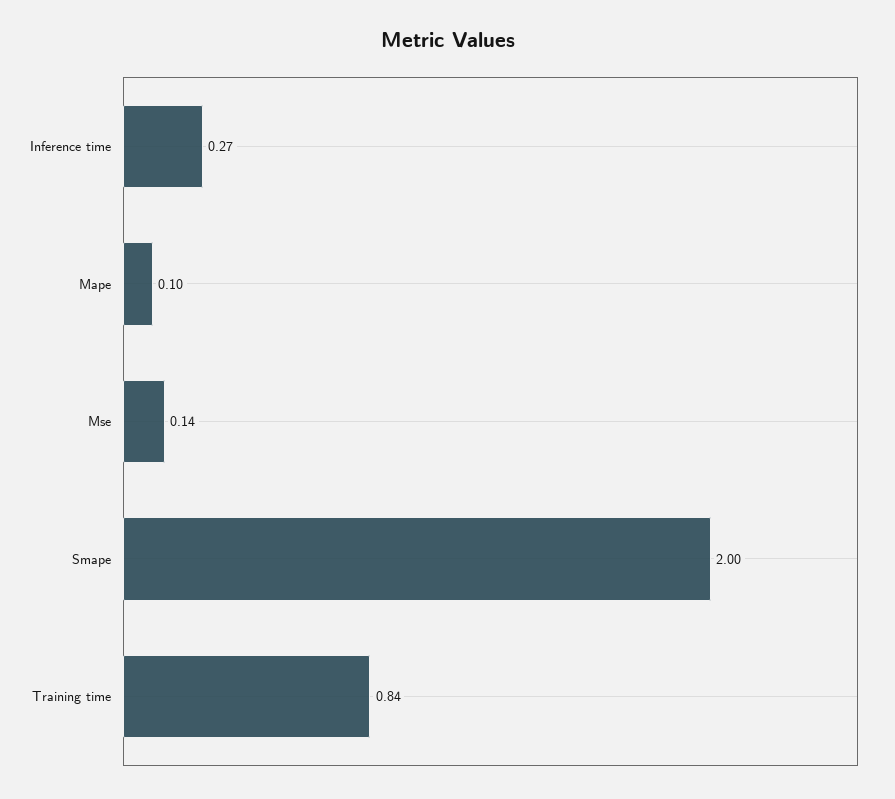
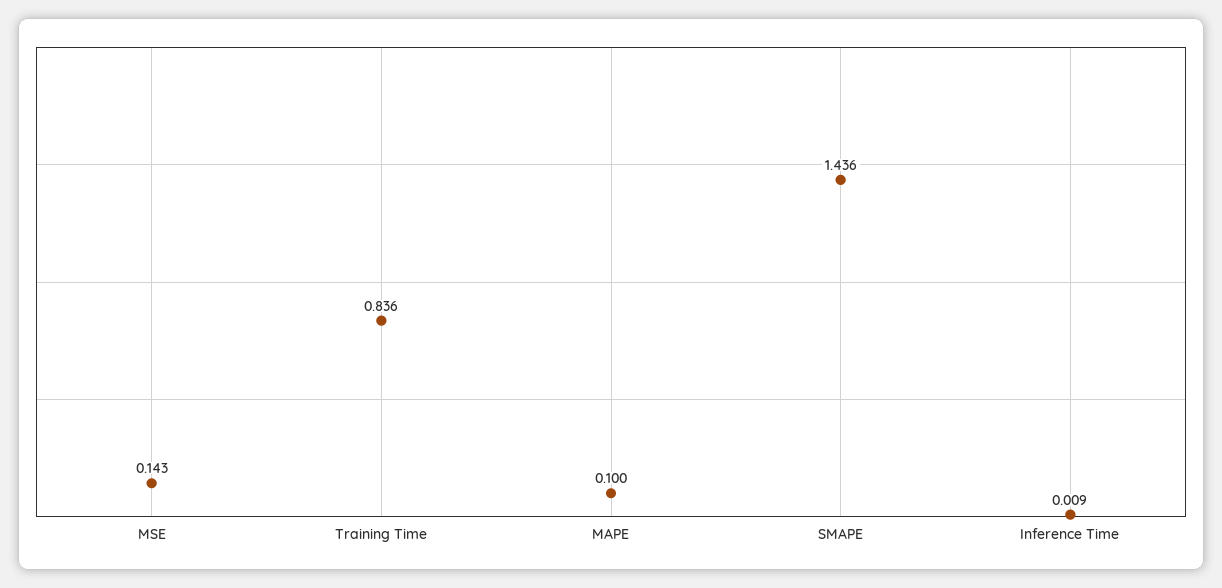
  {
-   "Inference time": 0.27,
+   "Inference time": 0.009,
    "Mape": 0.1,
    "Mse": 0.143,
-   "Smape": 2,
+   "Smape": 1.436,
    "Training time": 0.836
  }

